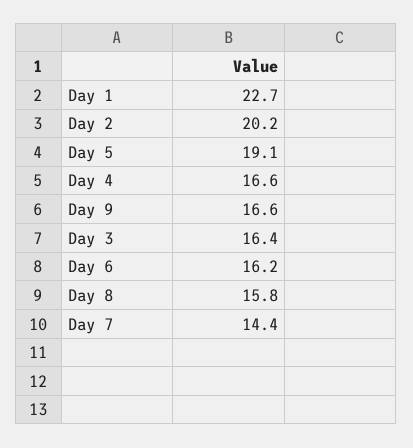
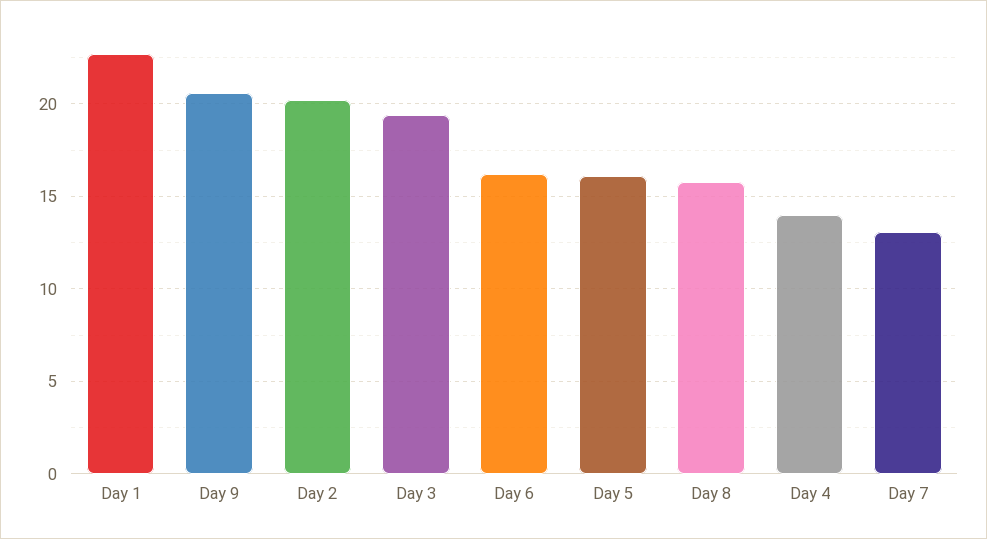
  {
    "Day 1": 22.7,
    "Day 2": 20.2,
-   "Day 5": 19.1,
+   "Day 5": 16,
-   "Day 4": 16.6,
+   "Day 4": 14,
-   "Day 9": 16.6,
+   "Day 9": 20.5,
-   "Day 3": 16.4,
+   "Day 3": 19.5,
    "Day 6": 16.2,
    "Day 8": 15.8,
-   "Day 7": 14.4
+   "Day 7": 13
  }

